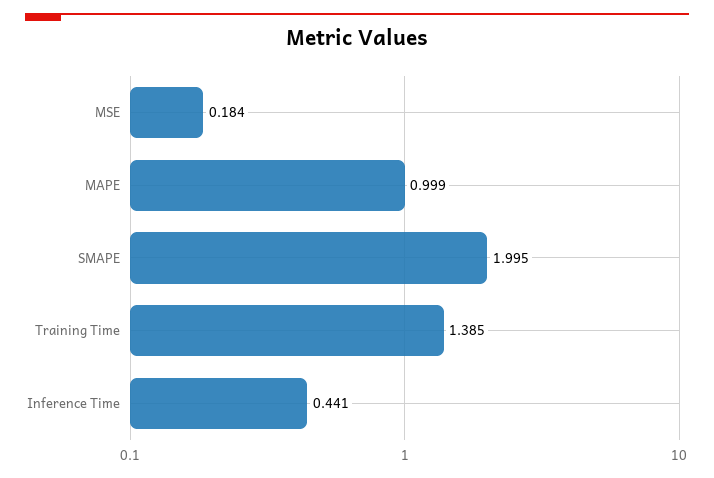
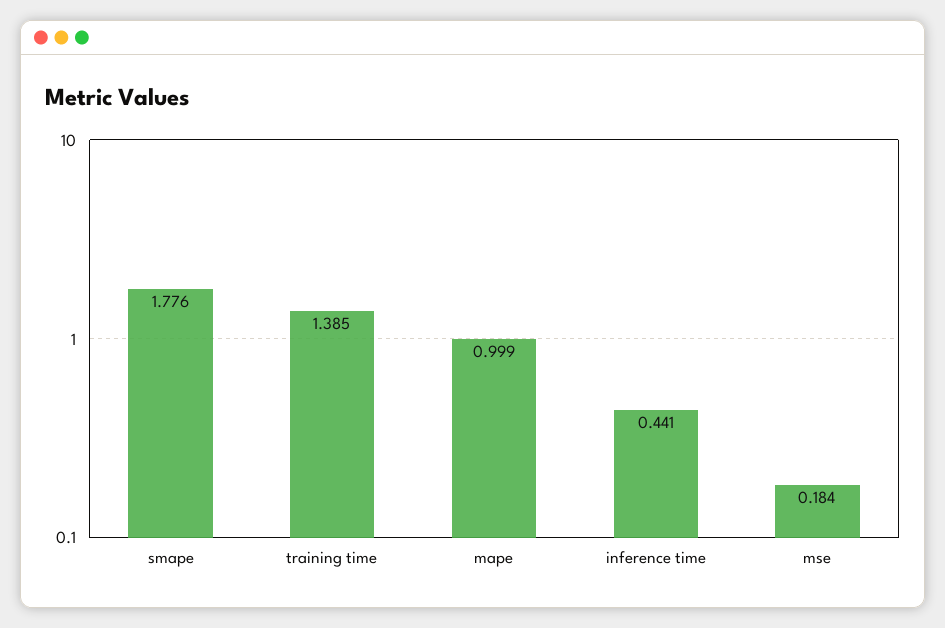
  {
    "MSE": 0.184,
    "MAPE": 0.999,
-   "SMAPE": 1.995,
+   "SMAPE": 1.776,
    "Training Time": 1.385,
    "Inference Time": 0.441
  }

